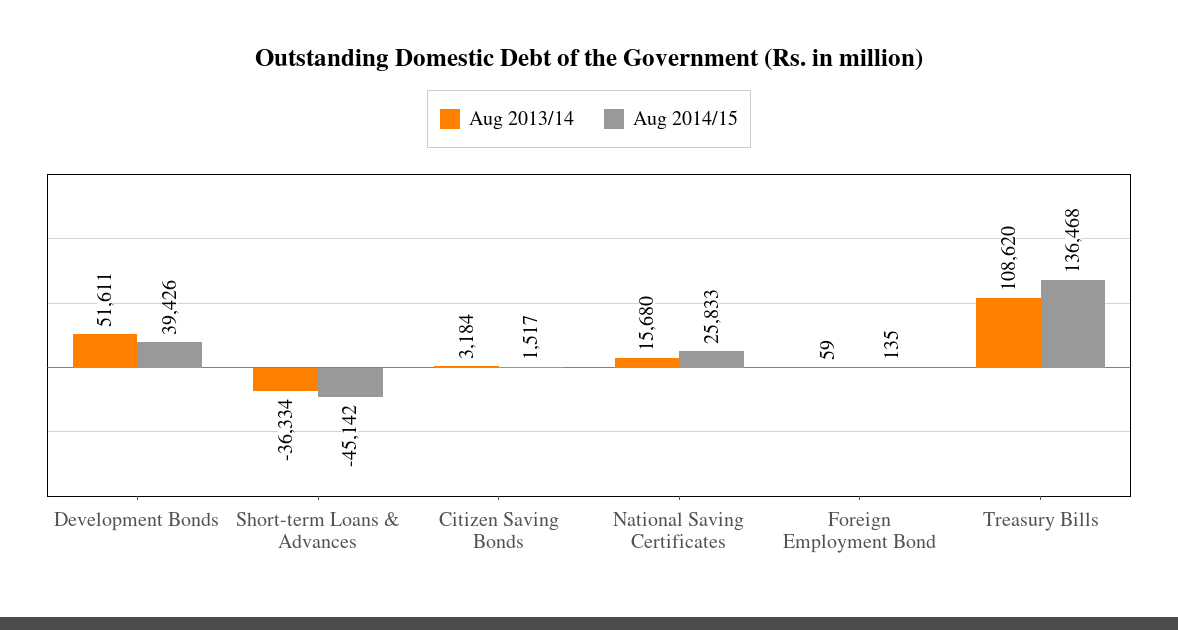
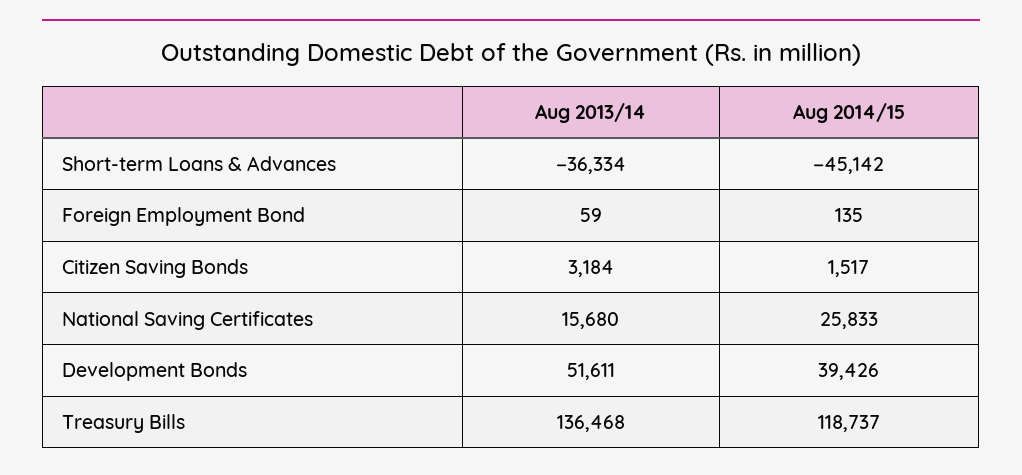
  {
    "Aug 2013/14": {
      "Development Bonds": 51611,
      "Short-term Loans & Advances": -36334,
      "Citizen Saving Bonds": 3184,
      "National Saving Certificates": 15680,
      "Foreign Employment Bond": 59,
-     "Treasury Bills": 108620
+     "Treasury Bills": 136468
    },
    "Aug 2014/15": {
      "Development Bonds": 39426,
      "Short-term Loans & Advances": -45142,
      "Citizen Saving Bonds": 1517,
      "National Saving Certificates": 25833,
      "Foreign Employment Bond": 135,
-     "Treasury Bills": 136468
+     "Treasury Bills": 118737
    }
  }

